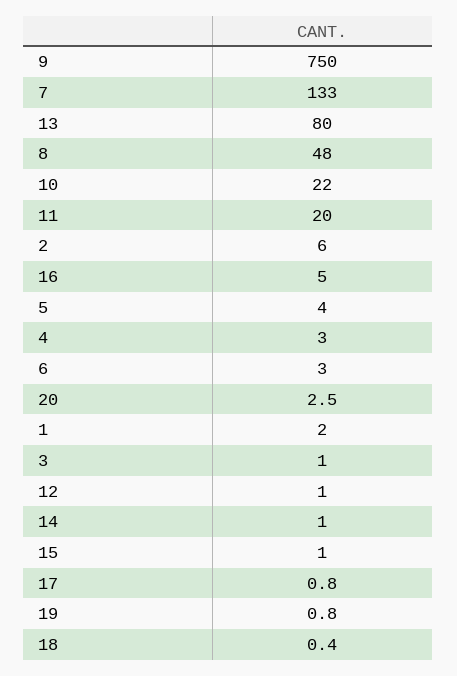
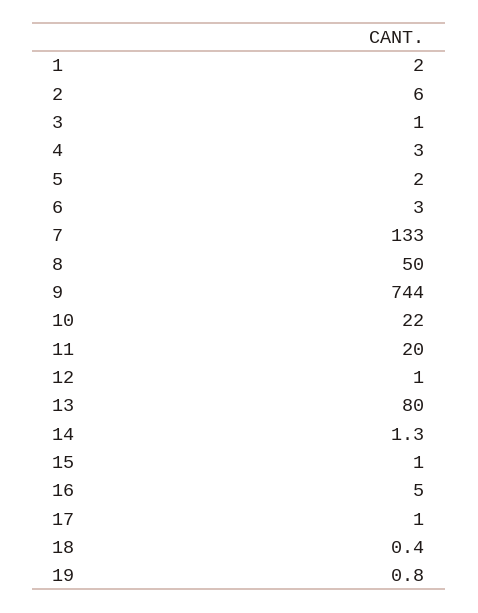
  {
-   "9": 750,
+   "9": 744,
    "7": 133,
    "13": 80,
-   "8": 48,
+   "8": 50,
    "10": 22,
    "11": 20,
    "2": 6,
    "16": 5,
-   "5": 4,
+   "5": 2,
    "4": 3,
    "6": 3,
-   "20": 2.5,
    "1": 2,
    "3": 1,
    "12": 1,
-   "14": 1,
+   "14": 1.3,
    "15": 1,
-   "17": 0.8,
+   "17": 1,
    "19": 0.8,
    "18": 0.4
  }

